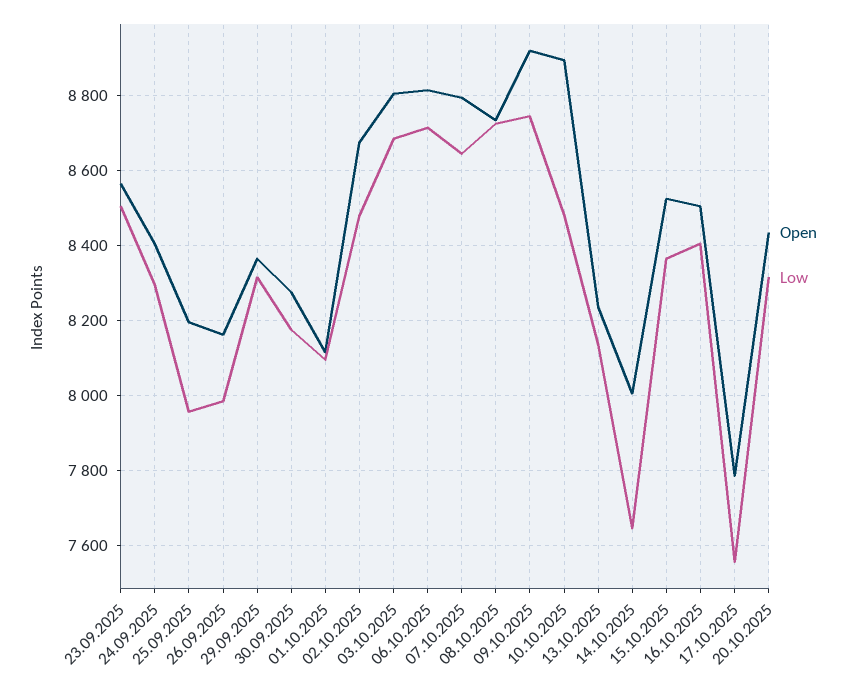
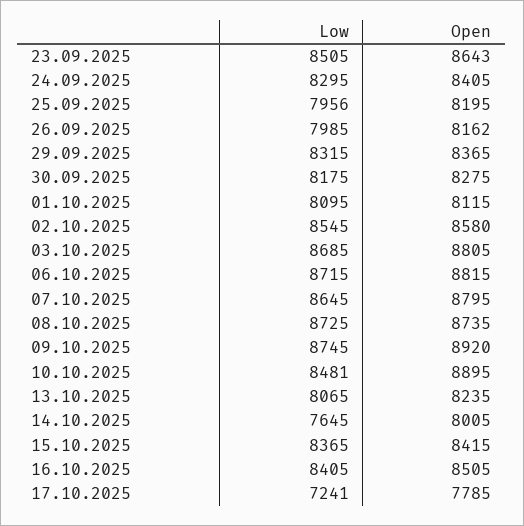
  {
    "Open": {
-     "23.09.2025": 8560,
+     "23.09.2025": 8643,
      "24.09.2025": 8405,
      "25.09.2025": 8195,
      "26.09.2025": 8162,
      "29.09.2025": 8365,
      "30.09.2025": 8275,
      "01.10.2025": 8115,
-     "02.10.2025": 8680,
+     "02.10.2025": 8580,
      "03.10.2025": 8805,
      "06.10.2025": 8815,
      "07.10.2025": 8795,
      "08.10.2025": 8735,
      "09.10.2025": 8920,
      "10.10.2025": 8895,
      "13.10.2025": 8235,
      "14.10.2025": 8005,
-     "15.10.2025": 8520,
+     "15.10.2025": 8415,
      "16.10.2025": 8505,
-     "17.10.2025": 7785,
+     "17.10.2025": 7785
-     "20.10.2025": 8440
    },
    "Low": {
      "23.09.2025": 8505,
      "24.09.2025": 8295,
      "25.09.2025": 7956,
      "26.09.2025": 7985,
      "29.09.2025": 8315,
      "30.09.2025": 8175,
      "01.10.2025": 8095,
-     "02.10.2025": 8480,
+     "02.10.2025": 8545,
      "03.10.2025": 8685,
      "06.10.2025": 8715,
      "07.10.2025": 8645,
      "08.10.2025": 8725,
      "09.10.2025": 8745,
      "10.10.2025": 8481,
-     "13.10.2025": 8140,
+     "13.10.2025": 8065,
      "14.10.2025": 7645,
      "15.10.2025": 8365,
      "16.10.2025": 8405,
-     "17.10.2025": 7560,
+     "17.10.2025": 7241
-     "20.10.2025": 8320
    }
  }

